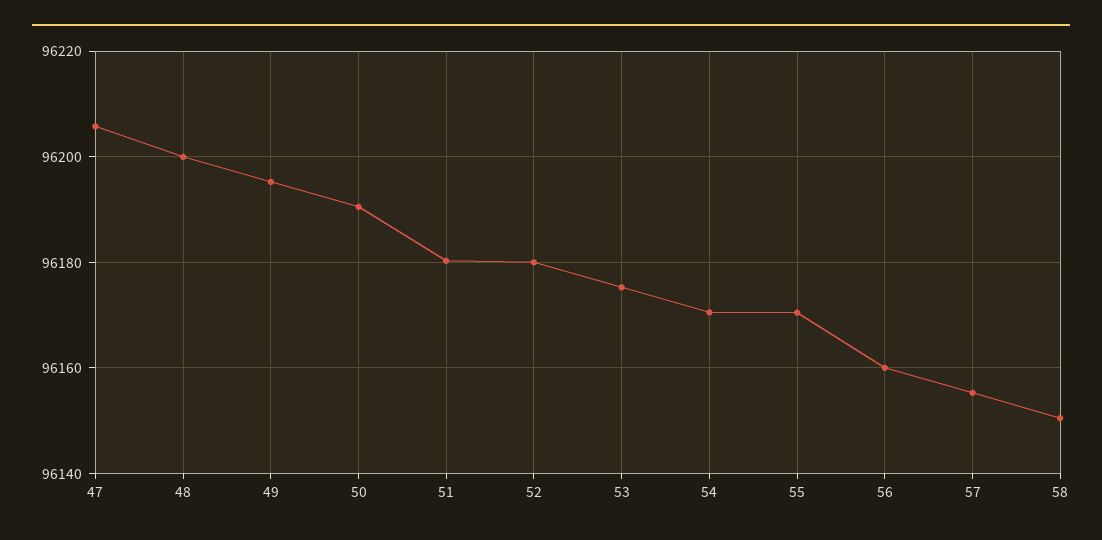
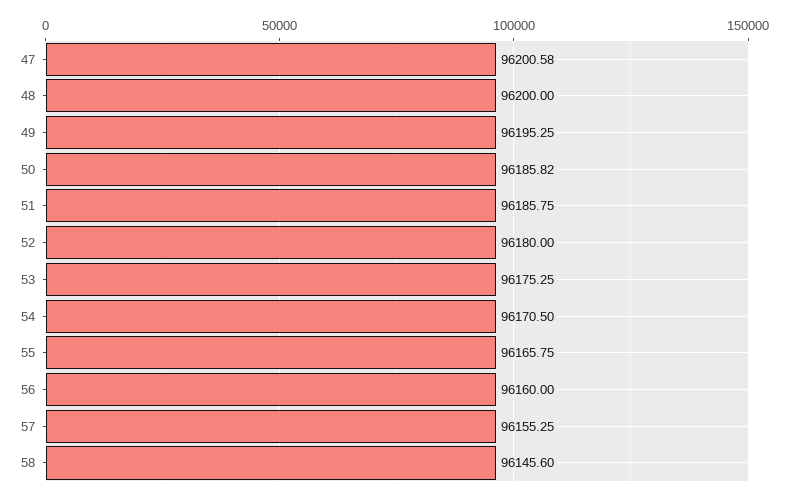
  {
-   "47": 96206,
+   "47": 96200.58,
    "48": 96200,
    "49": 96195.25,
-   "50": 96190,
+   "50": 96185.82,
-   "51": 96180,
+   "51": 96185.75,
    "52": 96180,
    "53": 96175.25,
    "54": 96170.5,
-   "55": 96170,
+   "55": 96165.75,
    "56": 96160,
    "57": 96155.25,
-   "58": 96150
+   "58": 96145.6
  }

